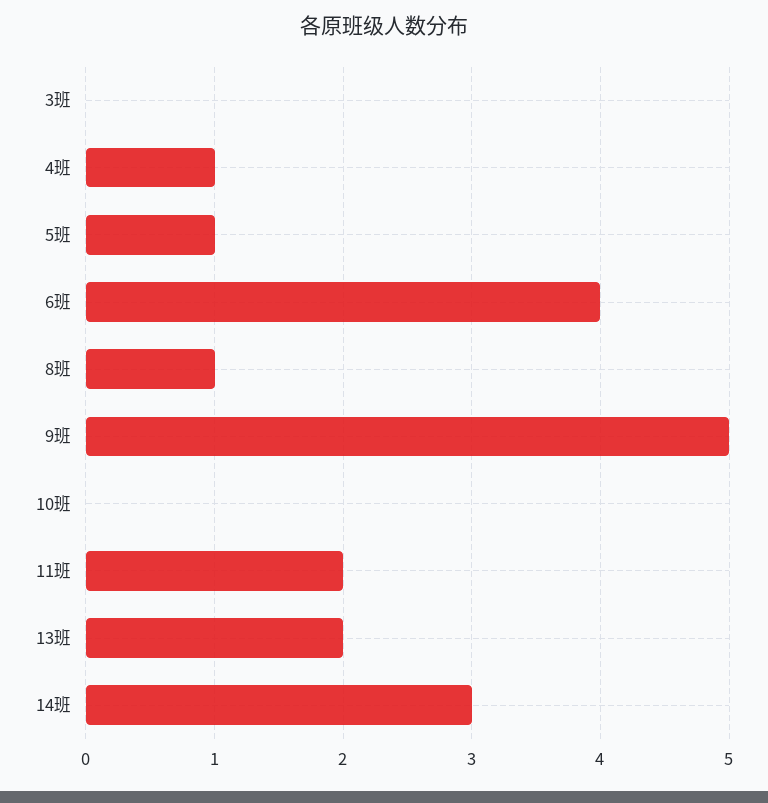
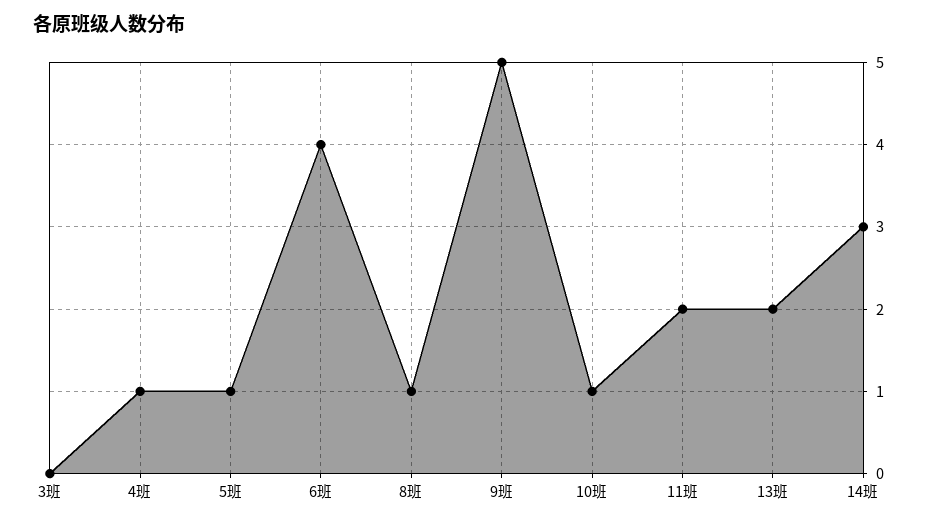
  {
    "3班": 0,
    "4班": 1,
    "5班": 1,
    "6班": 4,
    "8班": 1,
    "9班": 5,
-   "10班": 0,
+   "10班": 1,
    "11班": 2,
    "13班": 2,
    "14班": 3
  }

